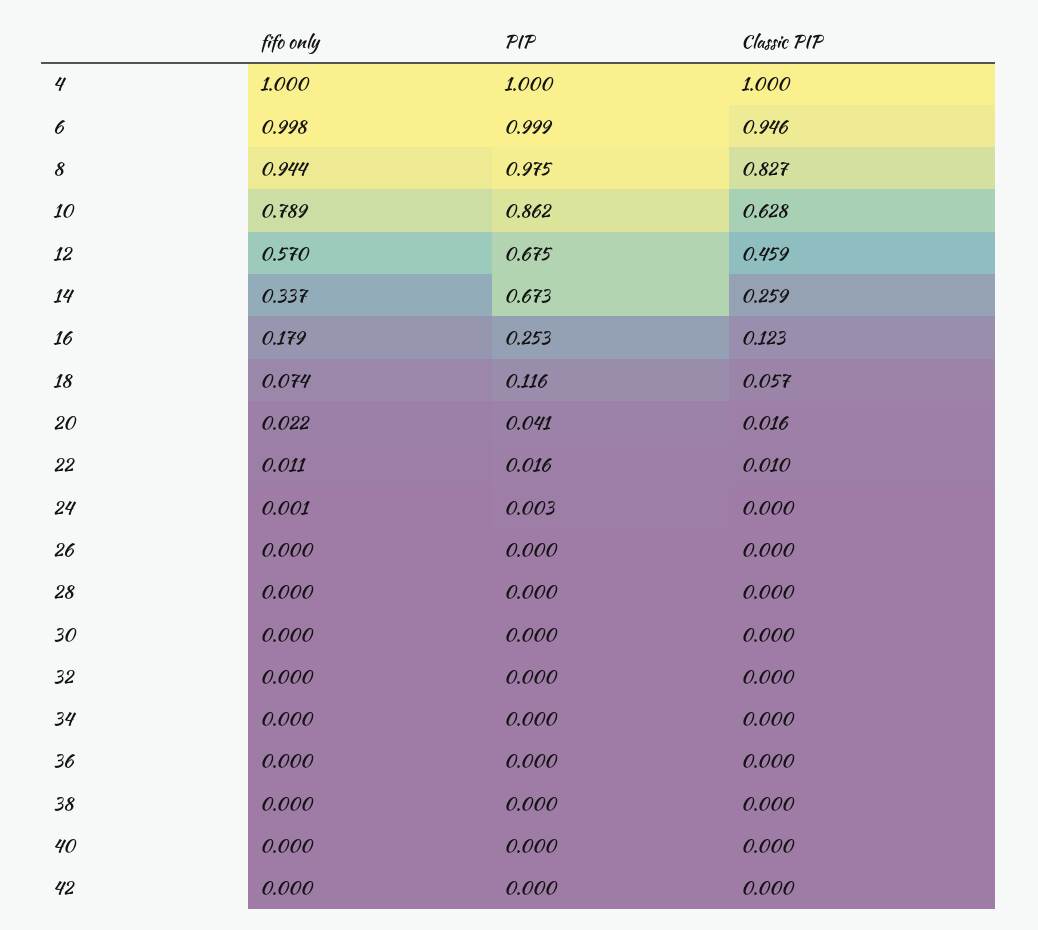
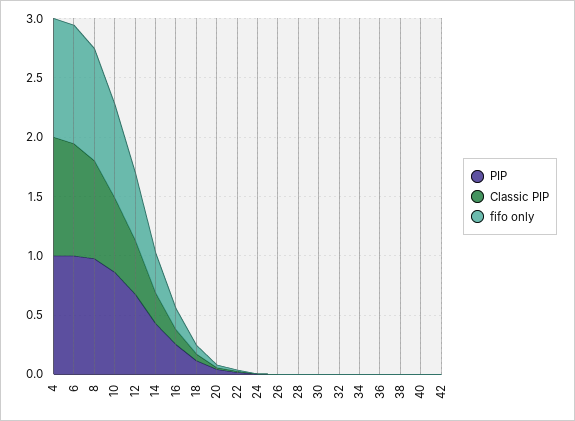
  {
    "fifo only": {
      "4": 1,
      "6": 0.998,
      "8": 0.944,
      "10": 0.789,
      "12": 0.57,
      "14": 0.337,
      "16": 0.179,
      "18": 0.074,
      "20": 0.022,
      "22": 0.011,
      "24": 0.001,
      "26": 0,
      "28": 0,
      "30": 0,
      "32": 0,
      "34": 0,
      "36": 0,
      "38": 0,
      "40": 0,
      "42": 0
    },
    "PIP": {
      "4": 1,
      "6": 0.999,
      "8": 0.975,
      "10": 0.862,
      "12": 0.675,
-     "14": 0.673,
+     "14": 0.4,
      "16": 0.253,
      "18": 0.116,
      "20": 0.041,
      "22": 0.016,
      "24": 0.003,
      "26": 0,
      "28": 0,
      "30": 0,
      "32": 0,
      "34": 0,
      "36": 0,
      "38": 0,
      "40": 0,
      "42": 0
    },
    "Classic PIP": {
      "4": 1,
      "6": 0.946,
      "8": 0.827,
      "10": 0.628,
      "12": 0.459,
      "14": 0.259,
      "16": 0.123,
      "18": 0.057,
      "20": 0.016,
      "22": 0.01,
      "24": 0,
      "26": 0,
      "28": 0,
      "30": 0,
      "32": 0,
      "34": 0,
      "36": 0,
      "38": 0,
      "40": 0,
      "42": 0
    }
  }

